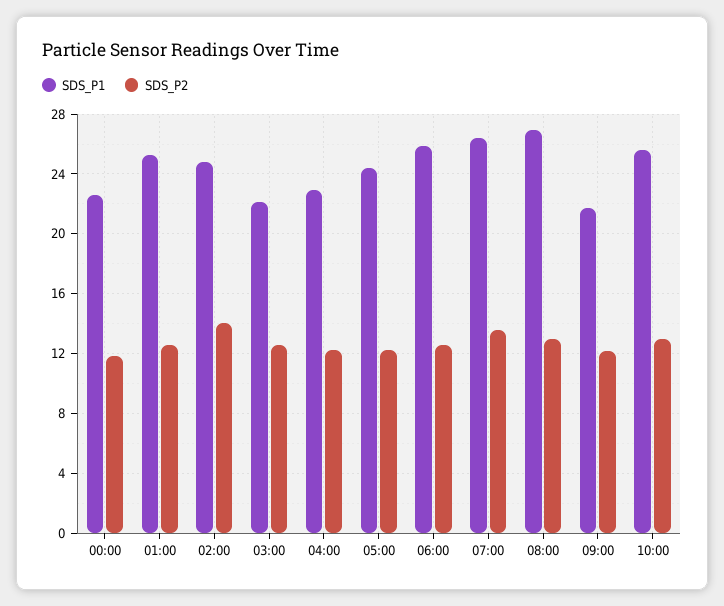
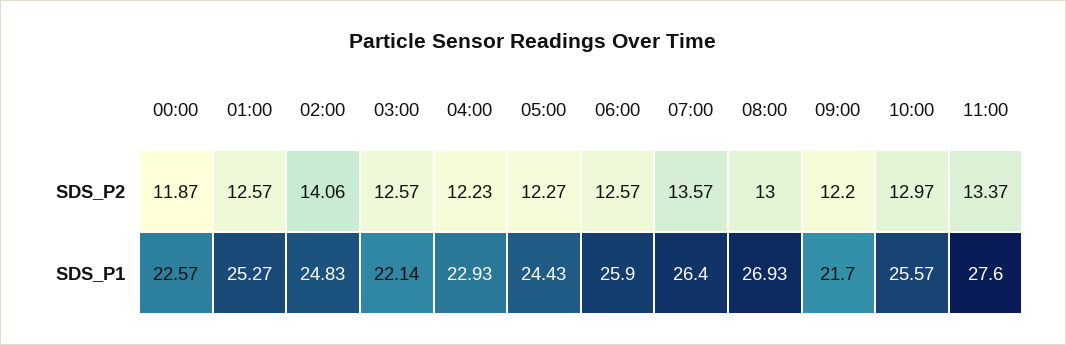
  {
    "SDS_P1": {
      "00:00": 22.57,
      "01:00": 25.27,
      "02:00": 24.83,
      "03:00": 22.14,
      "04:00": 22.93,
      "05:00": 24.43,
      "06:00": 25.9,
      "07:00": 26.4,
      "08:00": 26.93,
      "09:00": 21.7,
-     "10:00": 25.57
+     "10:00": 25.57,
+     "11:00": 27.6
    },
    "SDS_P2": {
      "00:00": 11.87,
      "01:00": 12.57,
      "02:00": 14.06,
      "03:00": 12.57,
      "04:00": 12.23,
      "05:00": 12.27,
      "06:00": 12.57,
      "07:00": 13.57,
      "08:00": 13,
      "09:00": 12.2,
-     "10:00": 12.97
+     "10:00": 12.97,
+     "11:00": 13.37
    }
  }

